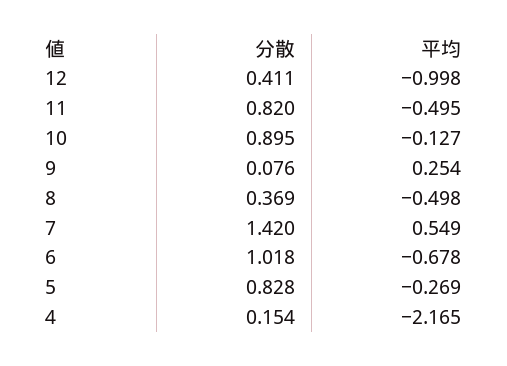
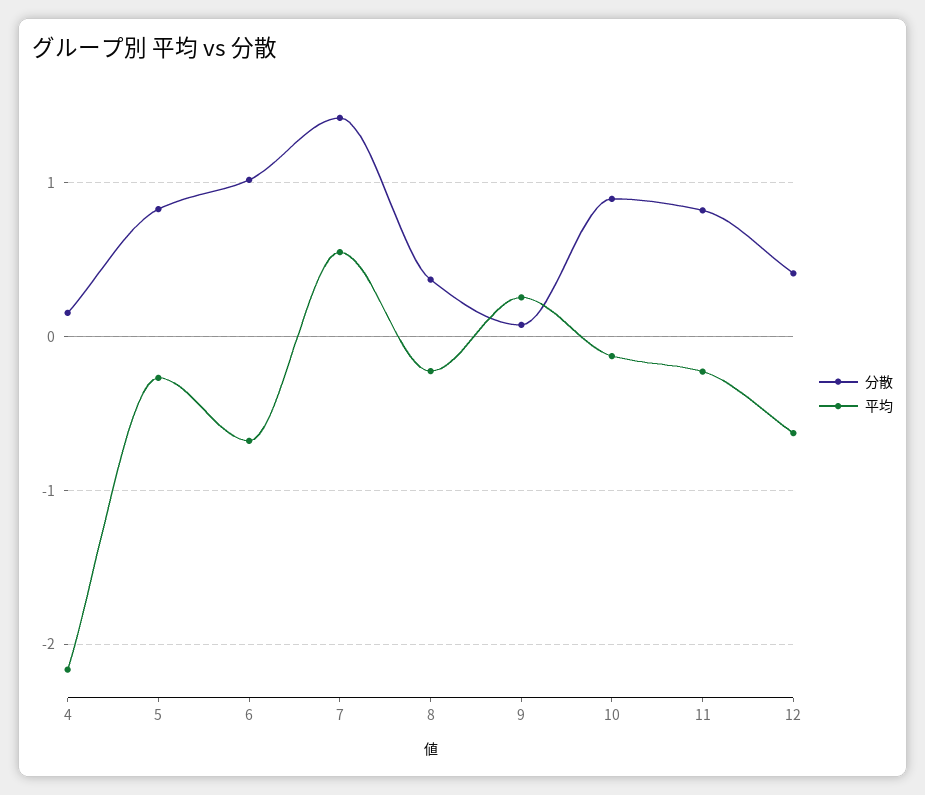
  {
    "分散": {
      "12": 0.411,
      "11": 0.82,
      "10": 0.895,
      "9": 0.076,
      "8": 0.369,
      "7": 1.42,
      "6": 1.018,
      "5": 0.828,
      "4": 0.154
    },
    "平均": {
-     "12": -0.998,
+     "12": -0.6,
-     "11": -0.495,
+     "11": -0.2,
      "10": -0.127,
      "9": 0.254,
-     "8": -0.498,
+     "8": -0.2,
      "7": 0.549,
      "6": -0.678,
      "5": -0.269,
      "4": -2.165
    }
  }

